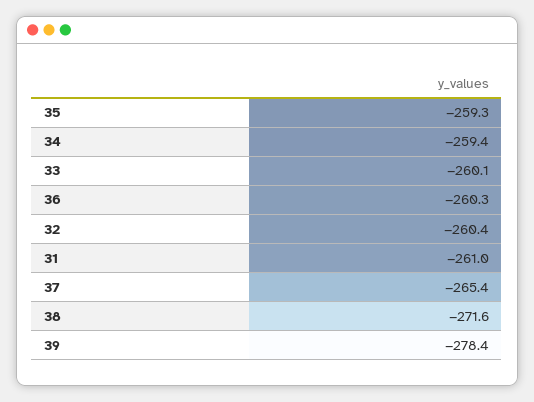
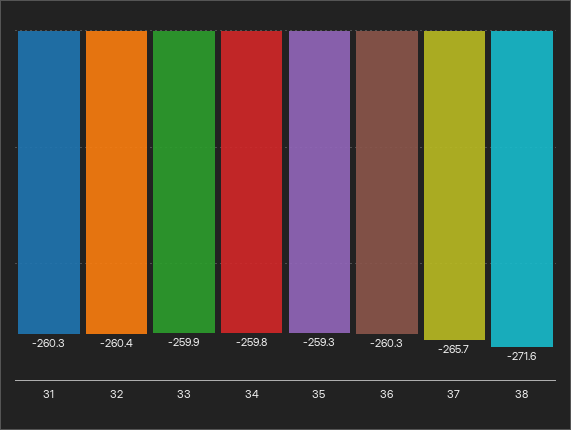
  {
    "35": -259.3,
-   "34": -259.4,
+   "34": -259.8,
-   "33": -260.1,
+   "33": -259.9,
    "36": -260.3,
    "32": -260.4,
-   "31": -261,
+   "31": -260.3,
-   "37": -265.4,
+   "37": -265.7,
-   "38": -271.6,
+   "38": -271.6
-   "39": -278.4
  }

